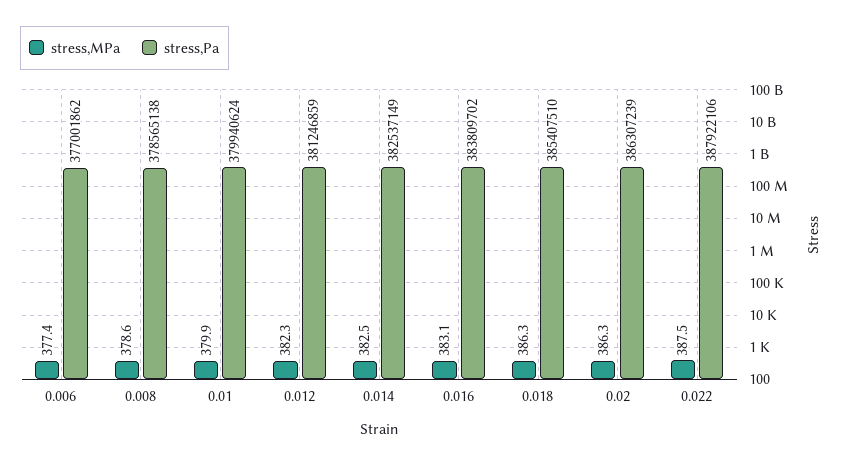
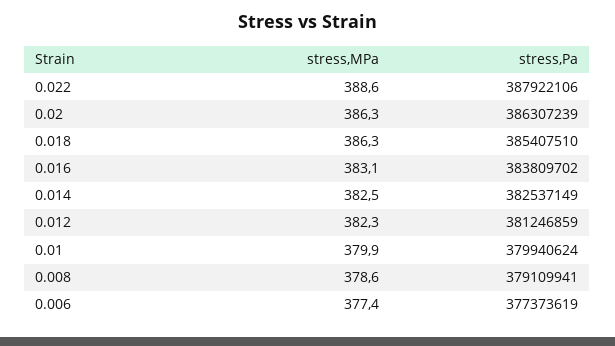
  {
    "stress,MPa": {
      "0.006": 377.4,
      "0.008": 378.6,
      "0.01": 379.9,
      "0.012": 382.3,
      "0.014": 382.5,
      "0.016": 383.1,
      "0.018": 386.3,
      "0.02": 386.3,
-     "0.022": 387.5
+     "0.022": 388.6
    },
    "stress,Pa": {
-     "0.006": 377001862,
+     "0.006": 377373619,
-     "0.008": 378565138,
+     "0.008": 379109941,
      "0.01": 379940624,
      "0.012": 381246859,
      "0.014": 382537149,
      "0.016": 383809702,
      "0.018": 385407510,
      "0.02": 386307239,
      "0.022": 387922106
    }
  }

